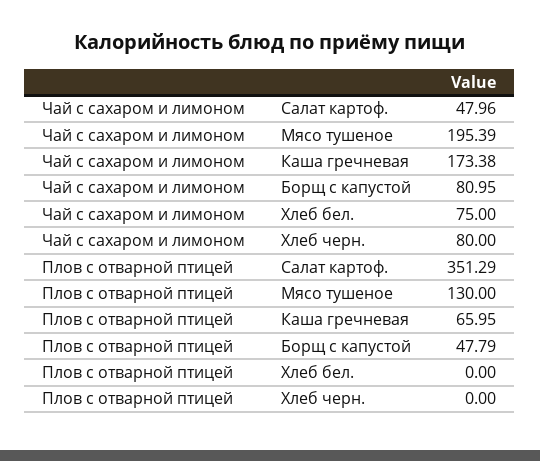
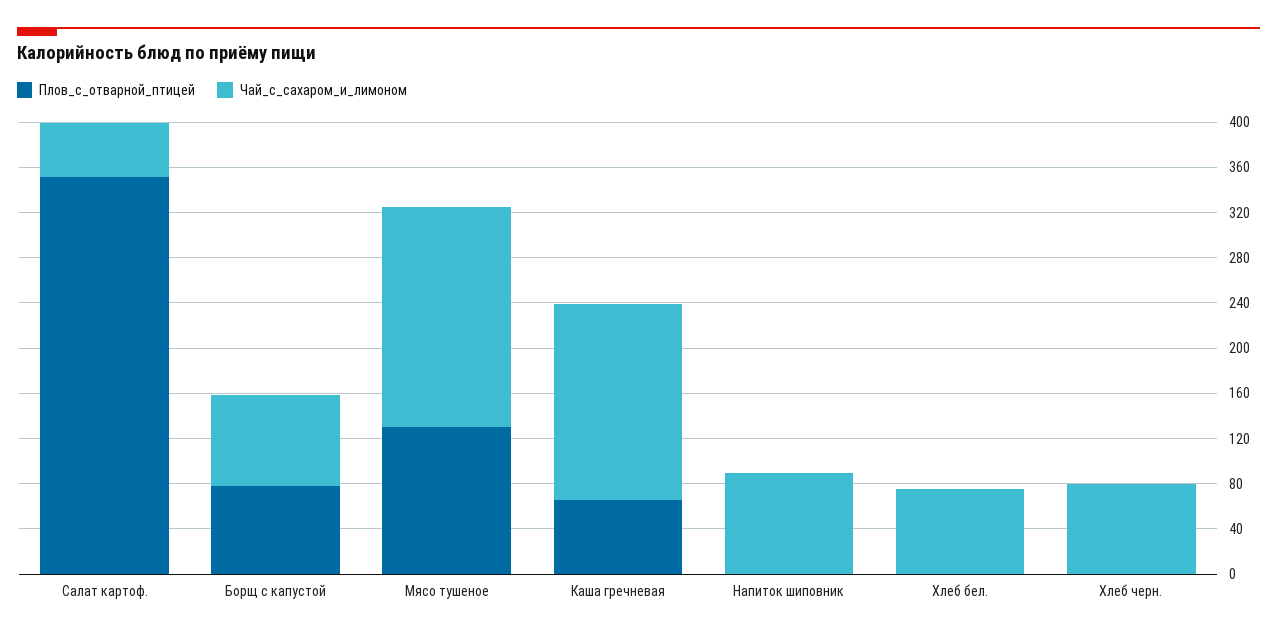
  {
    "Чай с сахаром и лимоном": {
      "Салат картоф.": 47.96,
      "Мясо тушеное": 195.39,
      "Каша гречневая": 173.38,
      "Борщ с капустой": 80.95,
      "Хлеб бел.": 75,
-     "Хлеб черн.": 80
+     "Хлеб черн.": 80,
+     "Напиток шиповник": 90
    },
    "Плов с отварной птицей": {
      "Салат картоф.": 351.29,
      "Мясо тушеное": 130,
      "Каша гречневая": 65.95,
-     "Борщ с капустой": 47.79,
+     "Борщ с капустой": 80,
      "Хлеб бел.": 0,
-     "Хлеб черн.": 0
+     "Хлеб черн.": 0,
+     "Напиток шиповник": 0
    }
  }

